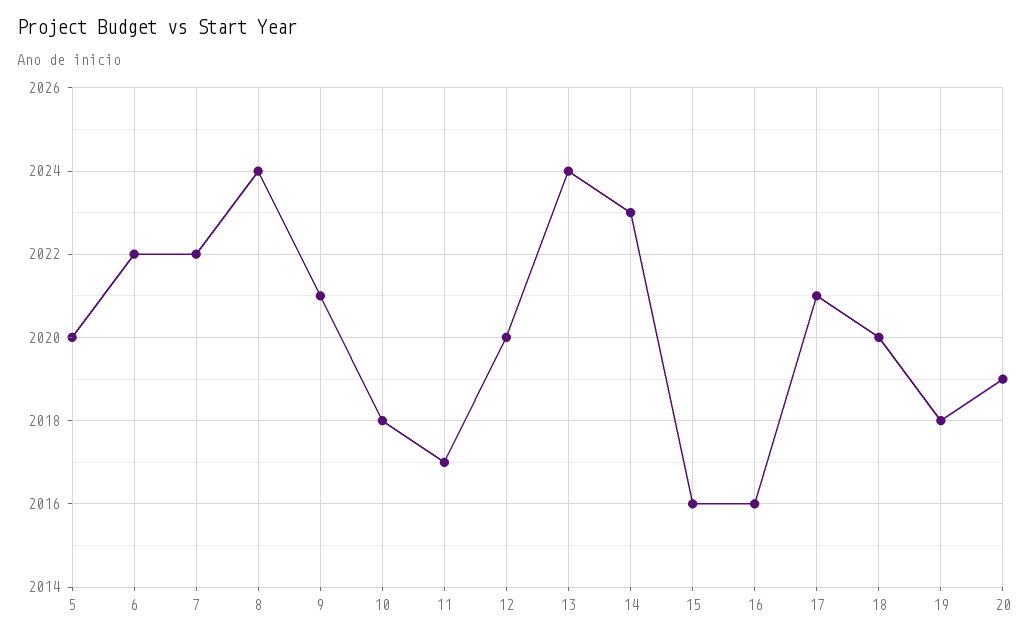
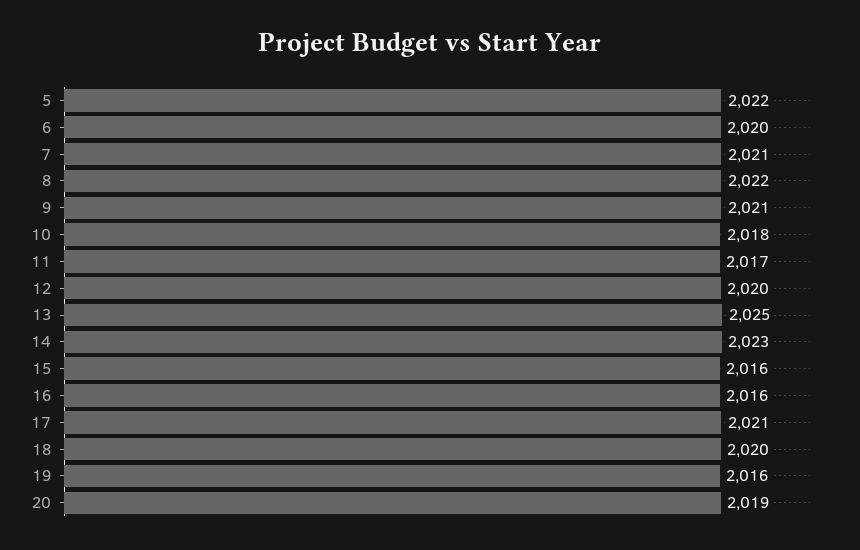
  {
-   "5": 2020,
+   "5": 2022,
-   "6": 2022,
+   "6": 2020,
-   "7": 2022,
+   "7": 2021,
-   "8": 2024,
+   "8": 2022,
    "9": 2021,
    "10": 2018,
    "11": 2017,
    "12": 2020,
-   "13": 2024,
+   "13": 2025,
    "14": 2023,
    "15": 2016,
    "16": 2016,
    "17": 2021,
    "18": 2020,
-   "19": 2018,
+   "19": 2016,
    "20": 2019
  }

